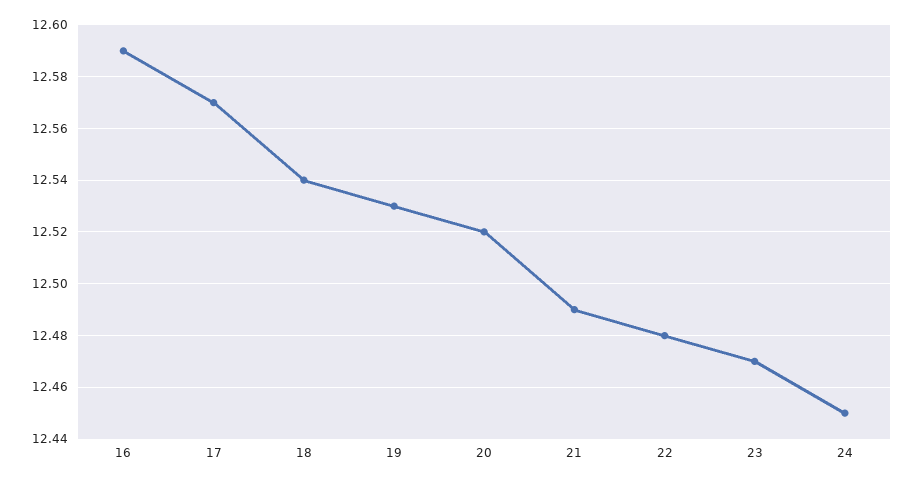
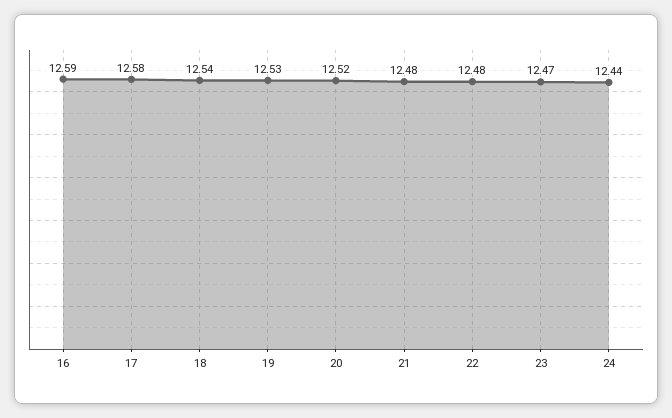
  {
    "16": 12.59,
-   "17": 12.57,
+   "17": 12.58,
    "18": 12.54,
    "19": 12.53,
    "20": 12.52,
-   "21": 12.49,
+   "21": 12.48,
    "22": 12.48,
    "23": 12.47,
-   "24": 12.45
+   "24": 12.44
  }

